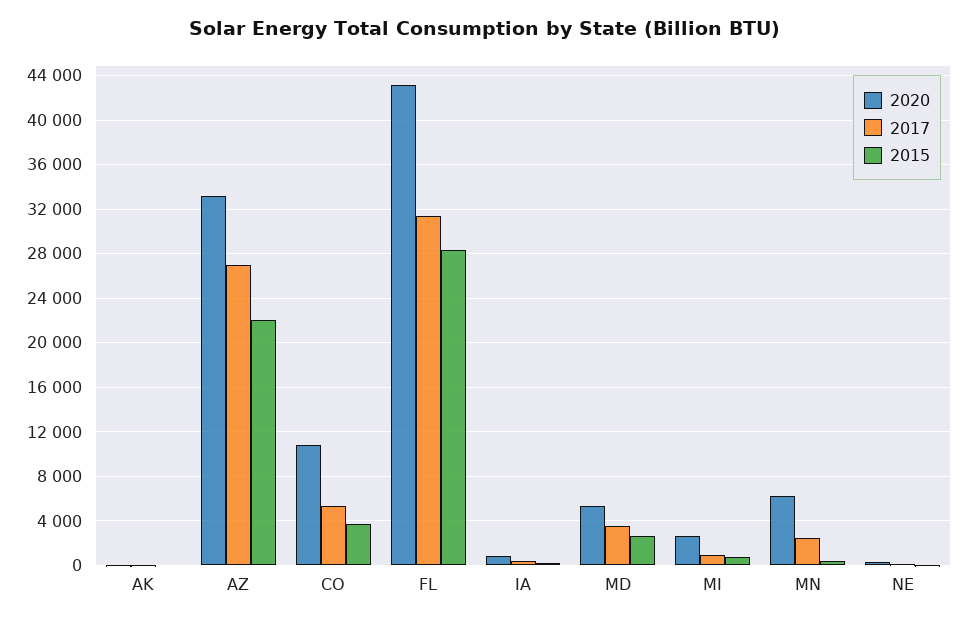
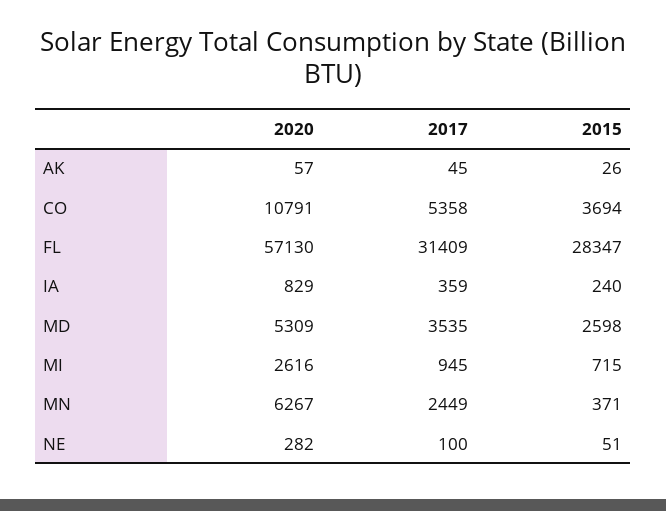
  {
    "2020": {
      "AK": 57,
-     "AZ": 33000,
      "CO": 10791,
-     "FL": 43000,
+     "FL": 57130,
      "IA": 829,
      "MD": 5309,
      "MI": 2616,
      "MN": 6267,
      "NE": 282
    },
    "2017": {
      "AK": 45,
-     "AZ": 27000,
      "CO": 5358,
      "FL": 31409,
      "IA": 359,
      "MD": 3535,
      "MI": 945,
      "MN": 2449,
      "NE": 100
    },
    "2015": {
      "AK": 26,
-     "AZ": 22000,
      "CO": 3694,
      "FL": 28347,
      "IA": 240,
      "MD": 2598,
      "MI": 715,
      "MN": 371,
      "NE": 51
    }
  }

